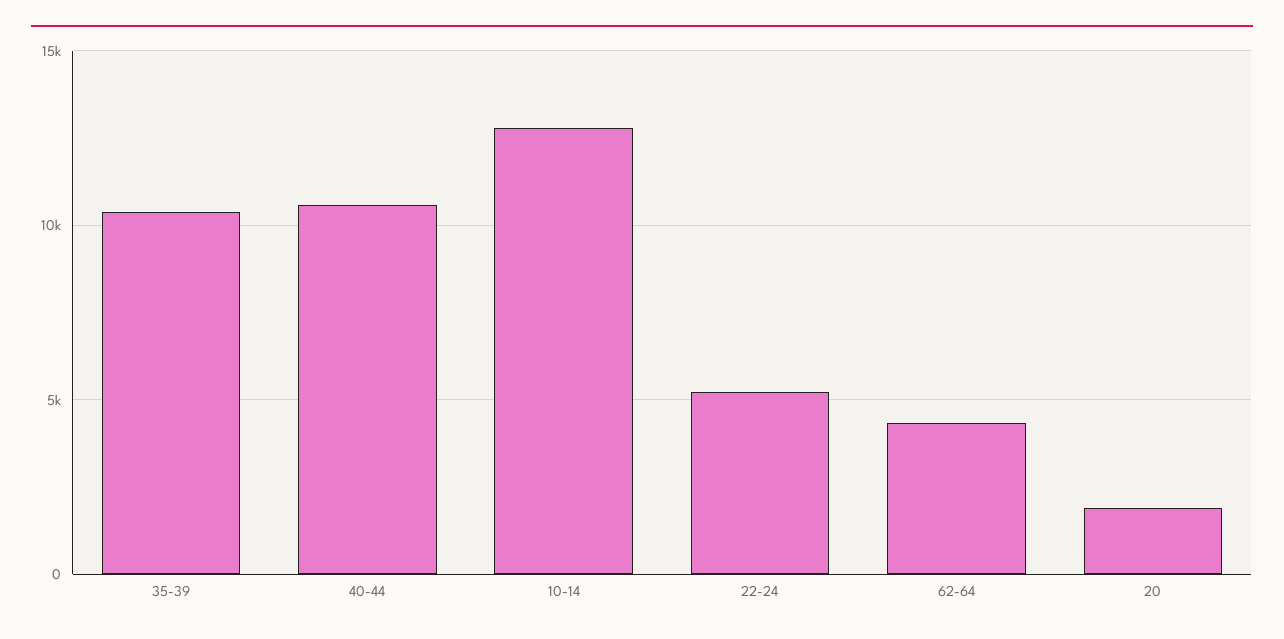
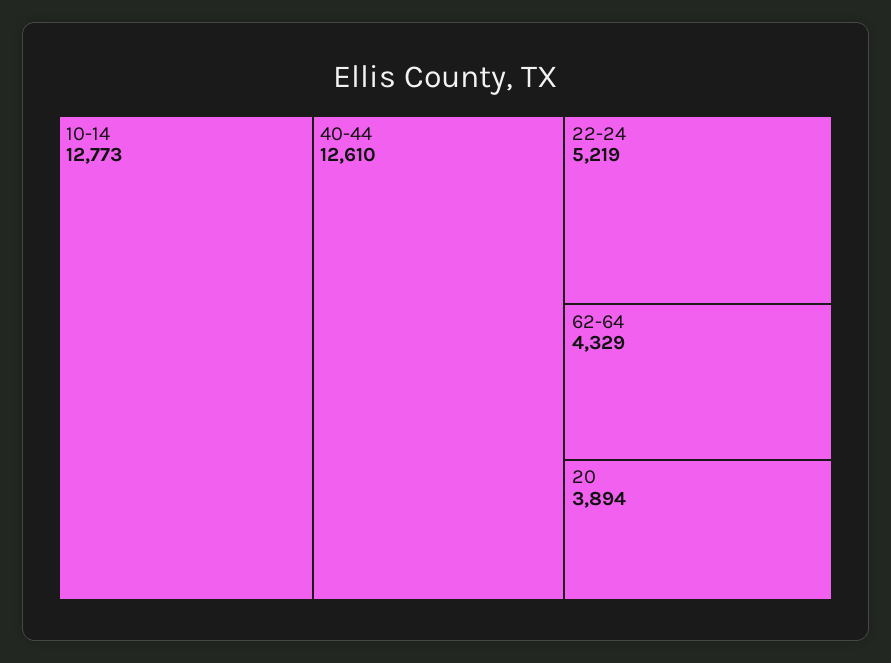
  {
-   "35-39": 10500,
-   "40-44": 10500,
+   "40-44": 12610,
    "10-14": 12773,
    "22-24": 5219,
    "62-64": 4329,
-   "20": 2000
+   "20": 3894
  }

